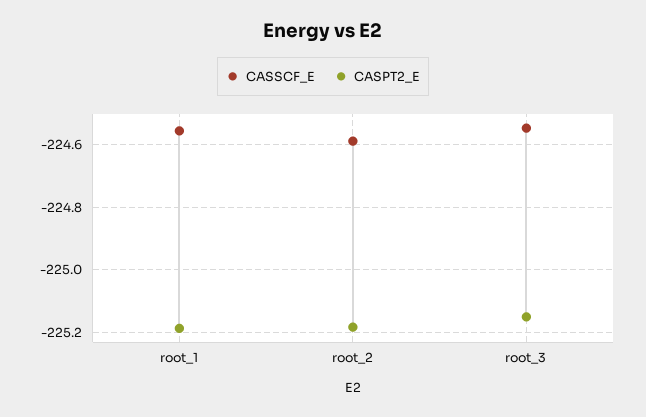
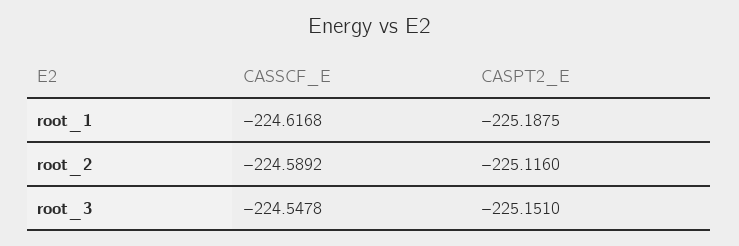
  {
    "CASSCF_E": {
-     "root_1": -224.56,
+     "root_1": -224.6168,
      "root_2": -224.5892,
      "root_3": -224.5478
    },
    "CASPT2_E": {
      "root_1": -225.1875,
-     "root_2": -225.18,
+     "root_2": -225.116,
      "root_3": -225.151
    }
  }

